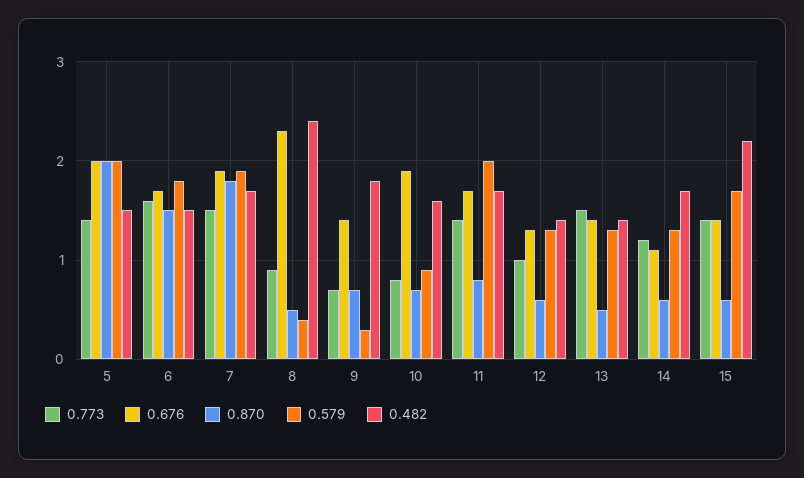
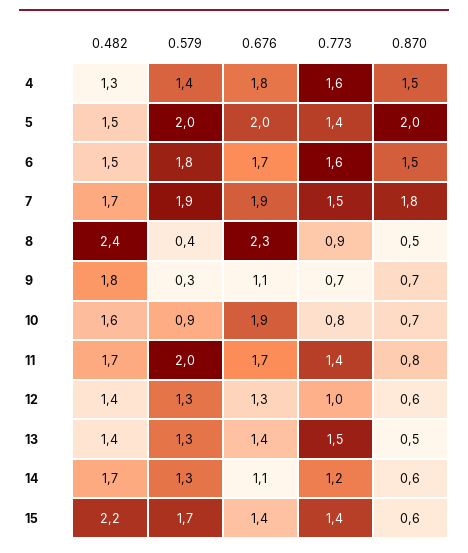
  {
    "0.773": {
      "5": 1.4,
      "6": 1.6,
      "7": 1.5,
      "8": 0.9,
      "9": 0.7,
      "10": 0.8,
      "11": 1.4,
      "12": 1,
      "13": 1.5,
      "14": 1.2,
-     "15": 1.4
+     "15": 1.4,
+     "4": 1.6
    },
    "0.676": {
      "5": 2,
      "6": 1.7,
      "7": 1.9,
      "8": 2.3,
-     "9": 1.4,
+     "9": 1.1,
      "10": 1.9,
      "11": 1.7,
      "12": 1.3,
      "13": 1.4,
      "14": 1.1,
-     "15": 1.4
+     "15": 1.4,
+     "4": 1.8
    },
    "0.870": {
      "5": 2,
      "6": 1.5,
      "7": 1.8,
      "8": 0.5,
      "9": 0.7,
      "10": 0.7,
      "11": 0.8,
      "12": 0.6,
      "13": 0.5,
      "14": 0.6,
-     "15": 0.6
+     "15": 0.6,
+     "4": 1.5
    },
    "0.579": {
      "5": 2,
      "6": 1.8,
      "7": 1.9,
      "8": 0.4,
      "9": 0.3,
      "10": 0.9,
      "11": 2,
      "12": 1.3,
      "13": 1.3,
      "14": 1.3,
-     "15": 1.7
+     "15": 1.7,
+     "4": 1.4
    },
    "0.482": {
      "5": 1.5,
      "6": 1.5,
      "7": 1.7,
      "8": 2.4,
      "9": 1.8,
      "10": 1.6,
      "11": 1.7,
      "12": 1.4,
      "13": 1.4,
      "14": 1.7,
-     "15": 2.2
+     "15": 2.2,
+     "4": 1.3
    }
  }

